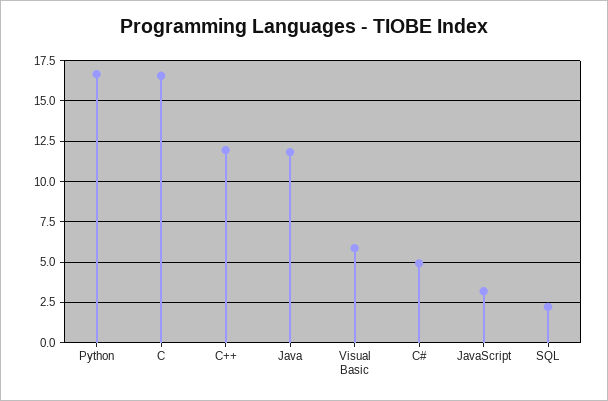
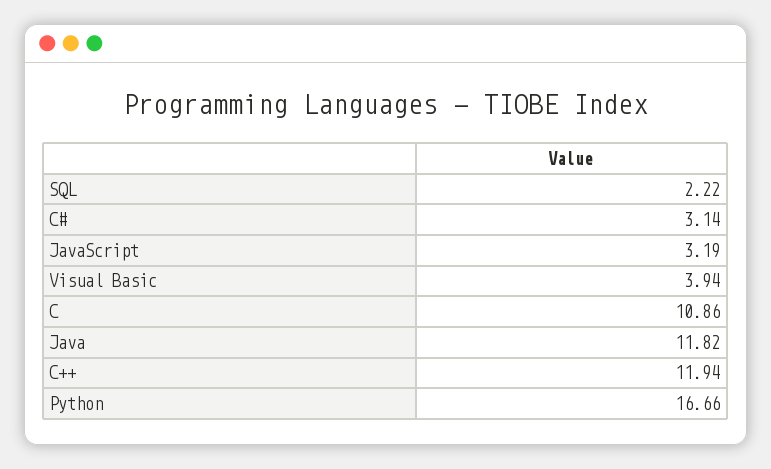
  {
    "Python": 16.66,
-   "C": 16.5,
+   "C": 10.86,
    "C++": 11.94,
    "Java": 11.82,
-   "Visual Basic": 6,
+   "Visual Basic": 3.94,
-   "C#": 5,
+   "C#": 3.14,
    "JavaScript": 3.19,
    "SQL": 2.22
  }

